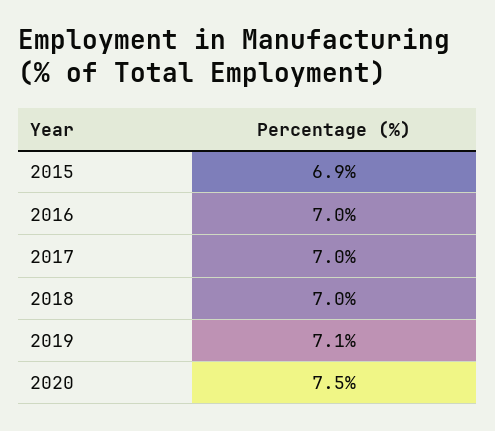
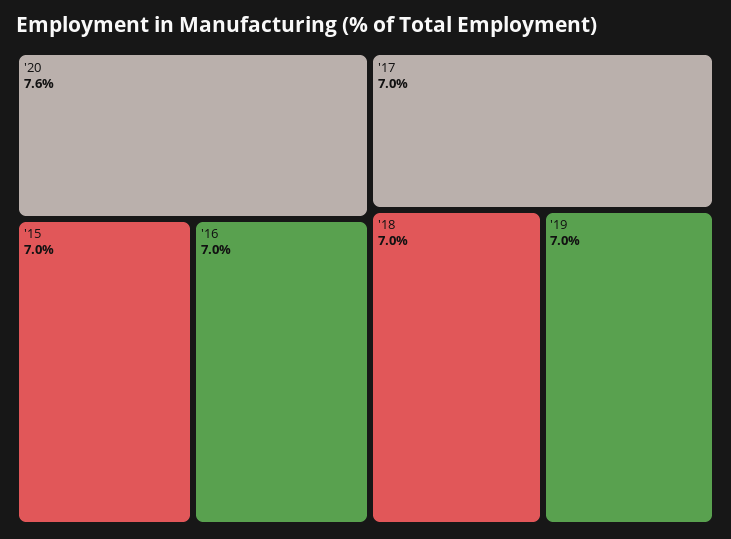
  {
-   "2015": 6.9,
+   "2015": 7,
    "2016": 7,
    "2017": 7,
    "2018": 7,
-   "2019": 7.1,
+   "2019": 7,
-   "2020": 7.5
+   "2020": 7.6
  }

